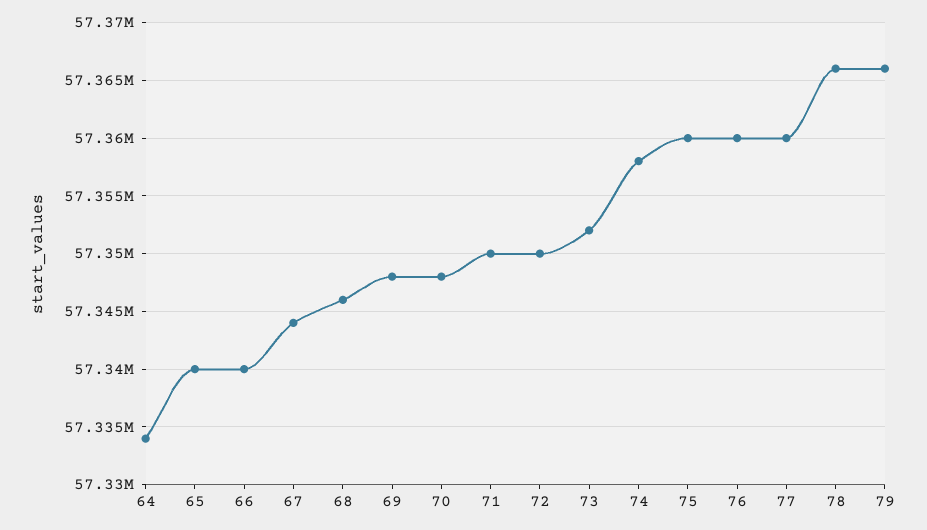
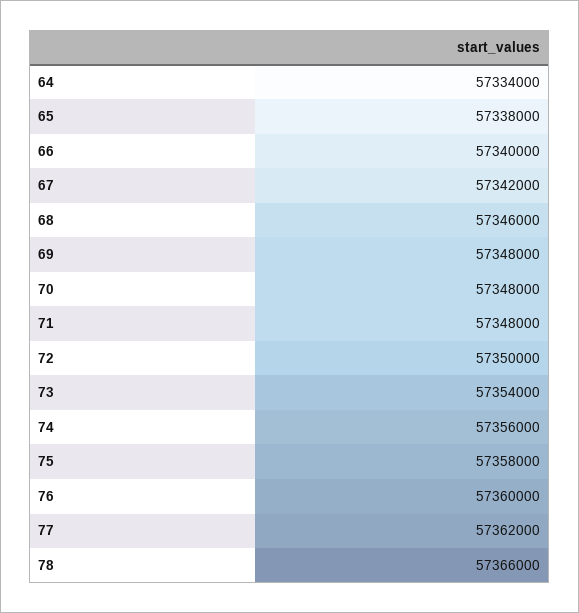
  {
    "64": 57334000,
-   "65": 57340000,
+   "65": 57338000,
    "66": 57340000,
-   "67": 57344000,
+   "67": 57342000,
    "68": 57346000,
    "69": 57348000,
    "70": 57348000,
-   "71": 57350000,
+   "71": 57348000,
    "72": 57350000,
-   "73": 57352000,
+   "73": 57354000,
-   "74": 57358000,
+   "74": 57356000,
-   "75": 57360000,
+   "75": 57358000,
    "76": 57360000,
-   "77": 57360000,
+   "77": 57362000,
-   "78": 57366000,
+   "78": 57366000
-   "79": 57366000
  }

